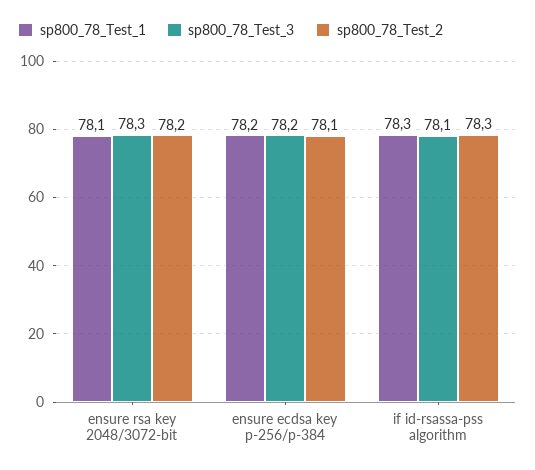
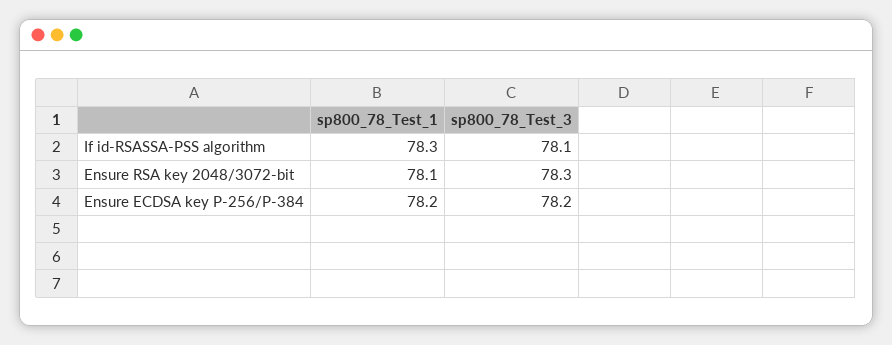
  {
    "sp800_78_Test_1": {
      "ensure rsa key 2048/3072-bit": 78.1,
      "ensure ecdsa key p-256/p-384": 78.2,
      "if id-rsassa-pss algorithm": 78.3
    },
    "sp800_78_Test_3": {
      "ensure rsa key 2048/3072-bit": 78.3,
      "ensure ecdsa key p-256/p-384": 78.2,
      "if id-rsassa-pss algorithm": 78.1
-   },
+   }
-   "sp800_78_Test_2": {
-     "ensure rsa key 2048/3072-bit": 78.2,
-     "ensure ecdsa key p-256/p-384": 78.1,
-     "if id-rsassa-pss algorithm": 78.3
-   }
  }

